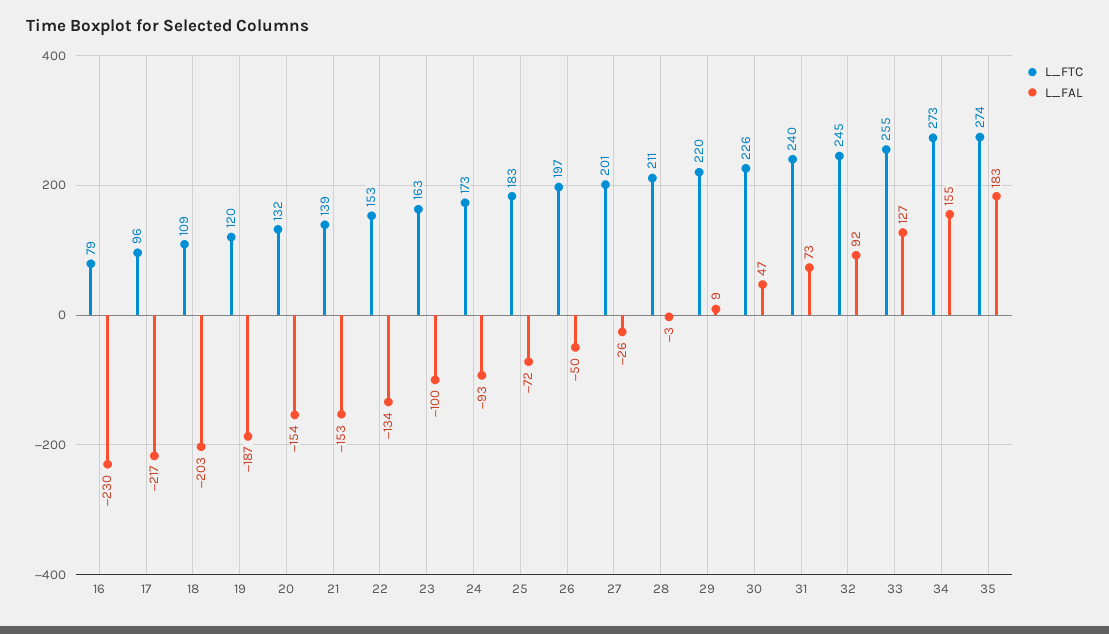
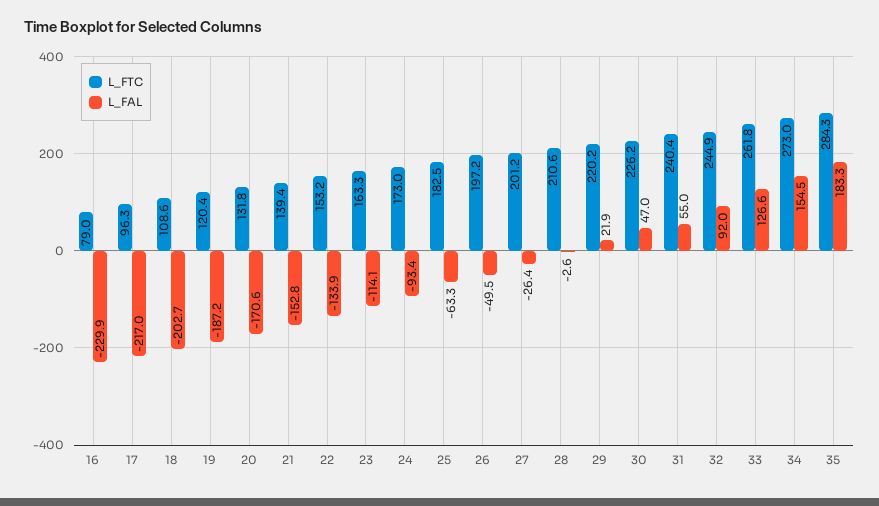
  {
    "L_FTC": {
      "16": 79,
      "17": 96.3,
      "18": 108.6,
      "19": 120.4,
      "20": 131.8,
      "21": 139.4,
      "22": 153.2,
      "23": 163.3,
      "24": 173,
      "25": 182.5,
      "26": 197.2,
      "27": 201.2,
      "28": 210.6,
      "29": 220.2,
      "30": 226.2,
      "31": 240.4,
      "32": 244.9,
-     "33": 255,
+     "33": 261.8,
      "34": 273,
-     "35": 274
+     "35": 284.3
    },
    "L_FAL": {
      "16": -229.9,
      "17": -217,
      "18": -202.7,
      "19": -187.2,
-     "20": -154,
+     "20": -170.6,
      "21": -152.8,
      "22": -133.9,
-     "23": -100,
+     "23": -114.1,
      "24": -93.4,
-     "25": -72,
+     "25": -63.3,
      "26": -49.5,
      "27": -26.4,
      "28": -2.6,
-     "29": 9,
+     "29": 21.9,
      "30": 47,
-     "31": 73,
+     "31": 55,
      "32": 92,
      "33": 126.6,
      "34": 154.5,
      "35": 183.3
    }
  }

